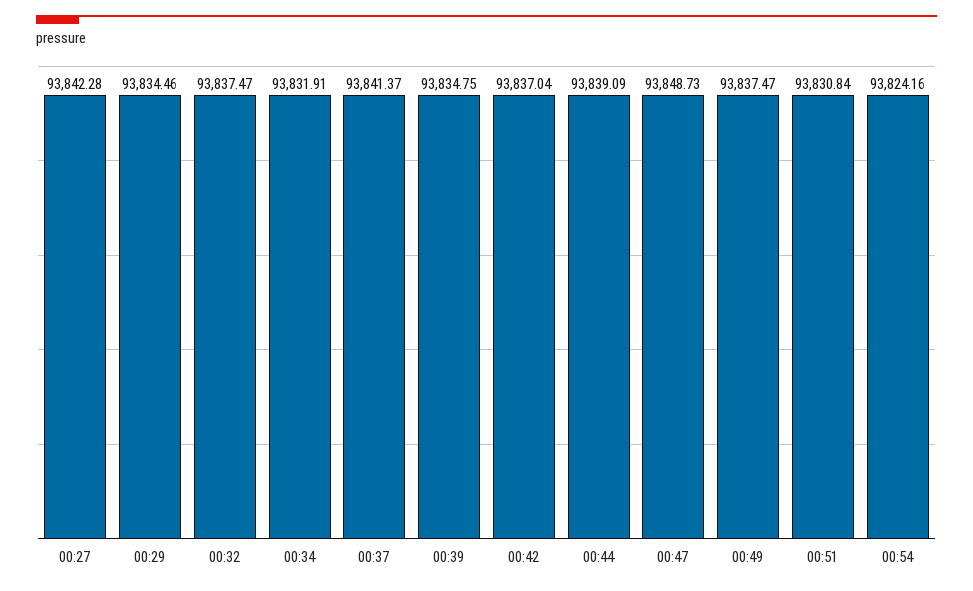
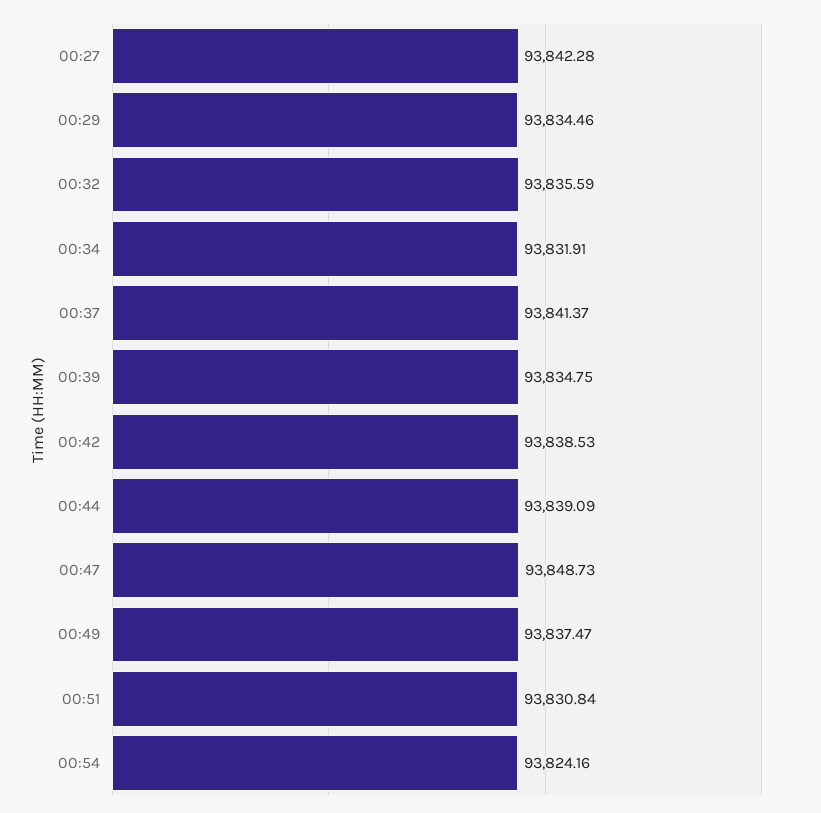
  {
    "00:27": 93842.28,
    "00:29": 93834.46,
-   "00:32": 93837.47,
+   "00:32": 93835.59,
    "00:34": 93831.91,
    "00:37": 93841.37,
    "00:39": 93834.75,
-   "00:42": 93837.04,
+   "00:42": 93838.53,
    "00:44": 93839.09,
    "00:47": 93848.73,
    "00:49": 93837.47,
    "00:51": 93830.84,
    "00:54": 93824.16
  }

